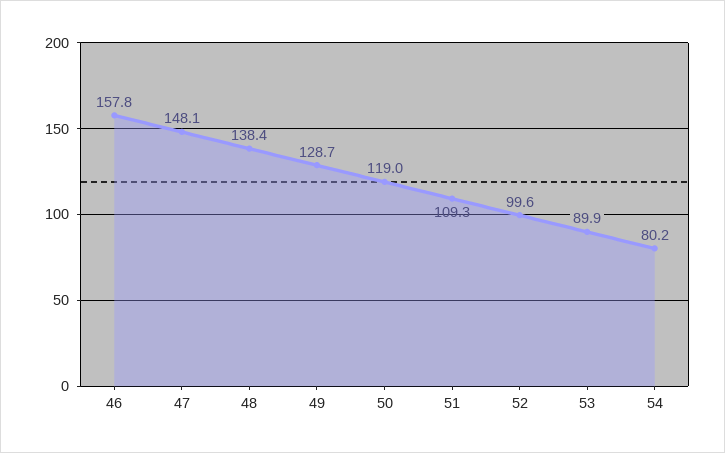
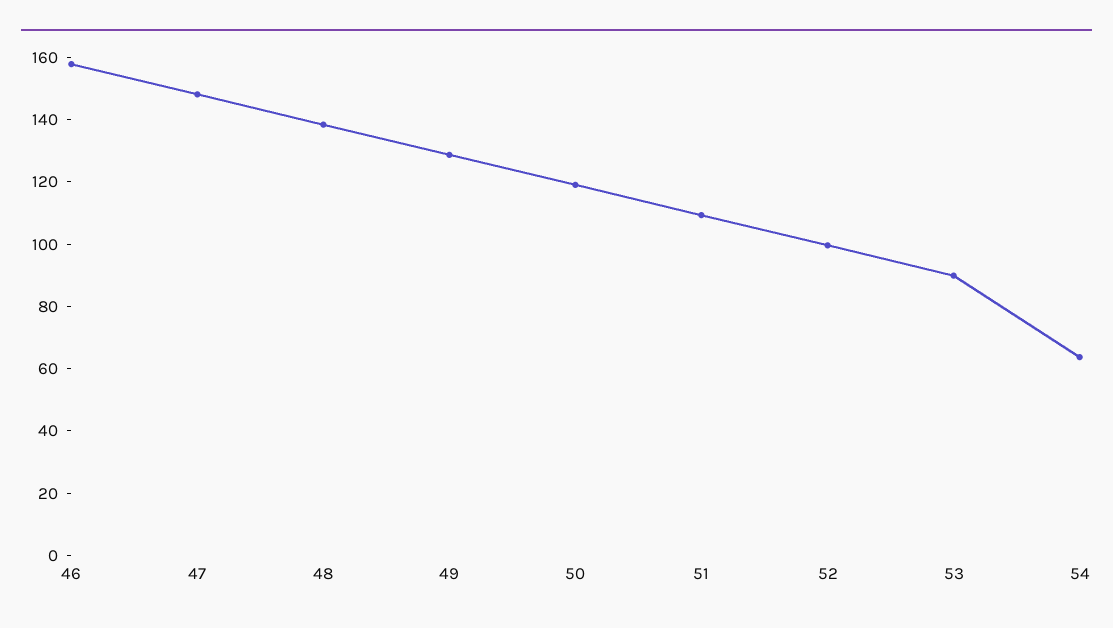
  {
    "46": 157.8,
    "47": 148.1,
    "48": 138.4,
    "49": 128.7,
    "50": 119,
    "51": 109.3,
    "52": 99.6,
    "53": 89.9,
-   "54": 80.2
+   "54": 65
  }

